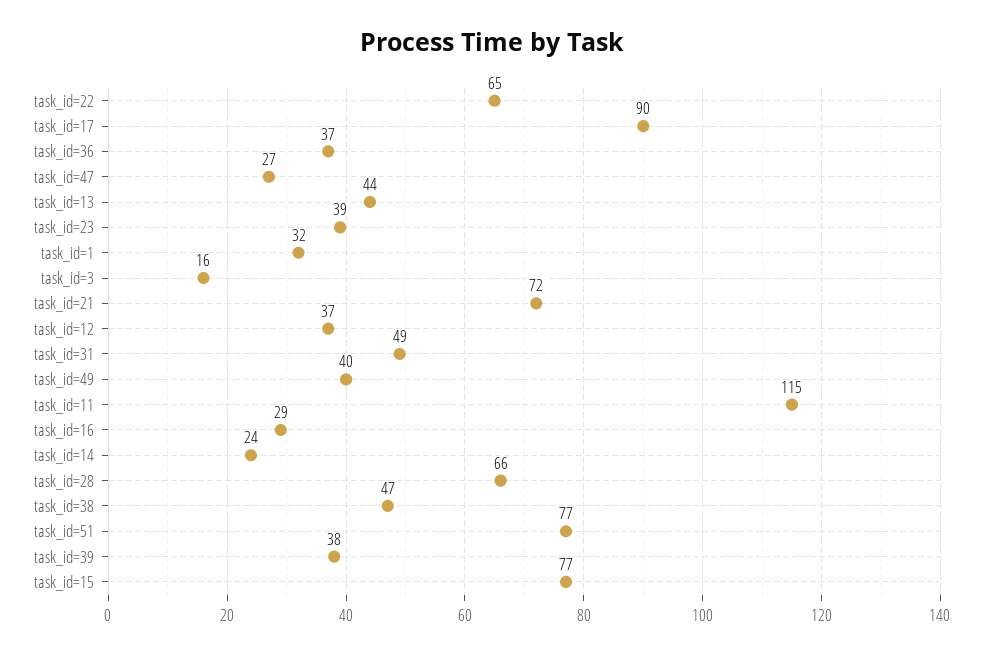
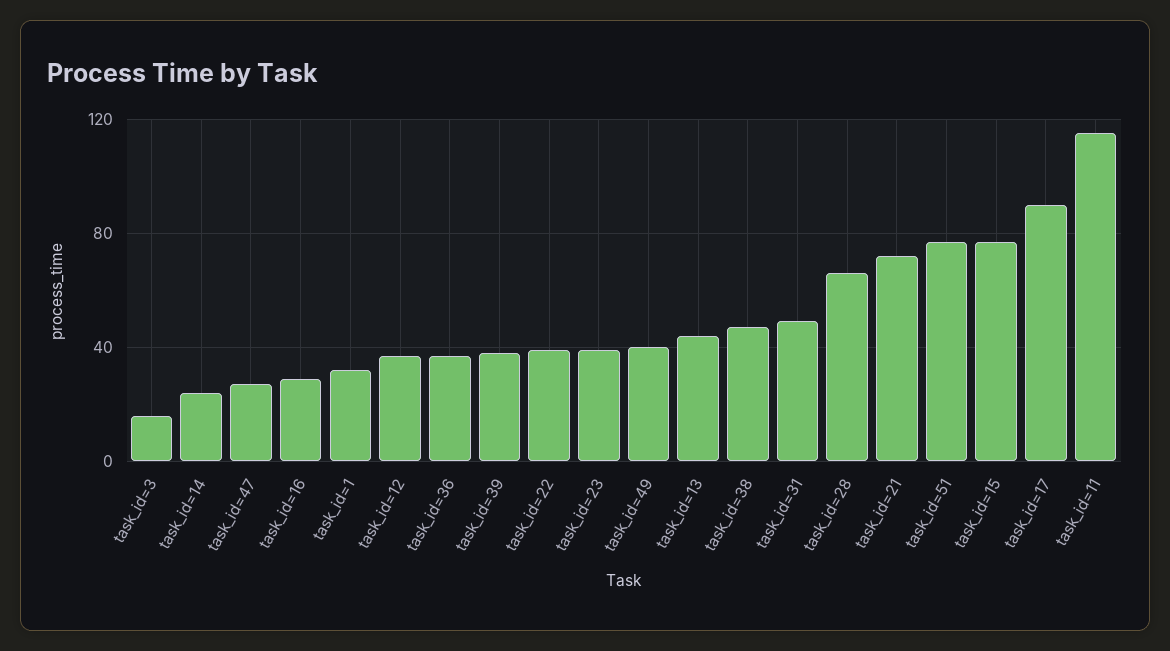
  {
-   "task_id=22": 65,
+   "task_id=22": 40,
    "task_id=17": 90,
    "task_id=36": 37,
    "task_id=47": 27,
    "task_id=13": 44,
    "task_id=23": 39,
    "task_id=1": 32,
    "task_id=3": 16,
    "task_id=21": 72,
    "task_id=12": 37,
    "task_id=31": 49,
    "task_id=49": 40,
    "task_id=11": 115,
    "task_id=16": 29,
    "task_id=14": 24,
    "task_id=28": 66,
    "task_id=38": 47,
    "task_id=51": 77,
    "task_id=39": 38,
    "task_id=15": 77
  }

